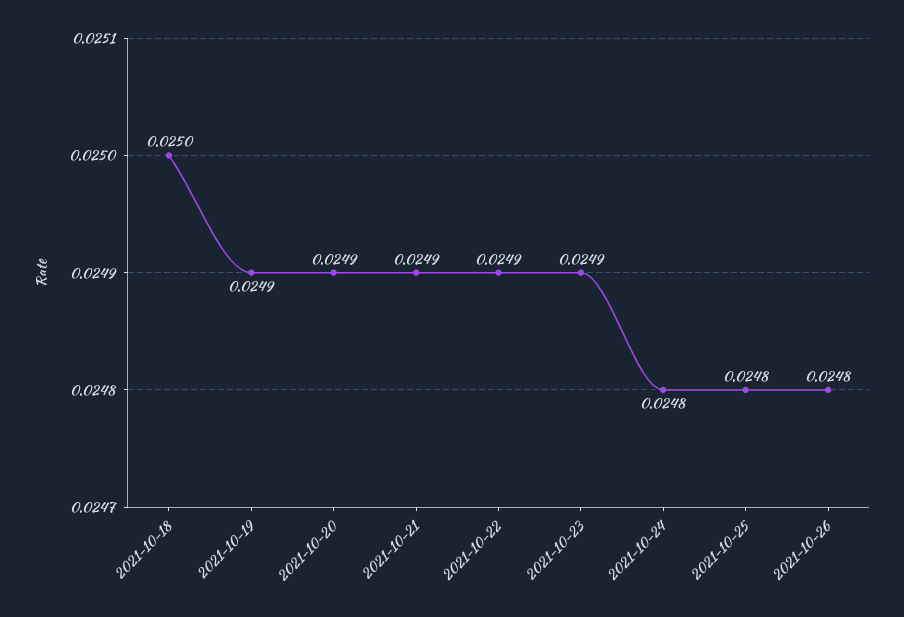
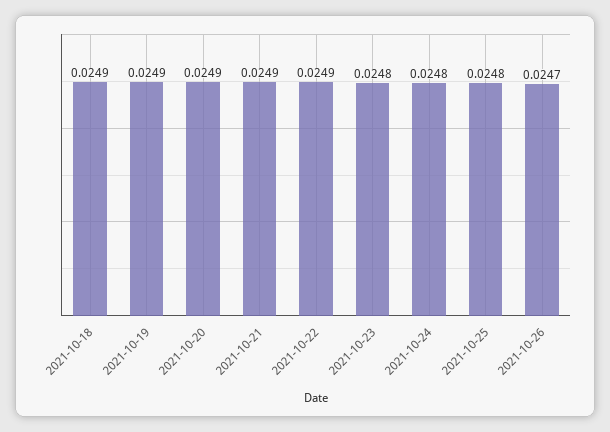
  {
-   "2021-10-18": 0.025,
+   "2021-10-18": 0.0249,
    "2021-10-19": 0.0249,
    "2021-10-20": 0.0249,
    "2021-10-21": 0.0249,
    "2021-10-22": 0.0249,
-   "2021-10-23": 0.0249,
+   "2021-10-23": 0.0248,
    "2021-10-24": 0.0248,
    "2021-10-25": 0.0248,
-   "2021-10-26": 0.0248
+   "2021-10-26": 0.0247
  }

